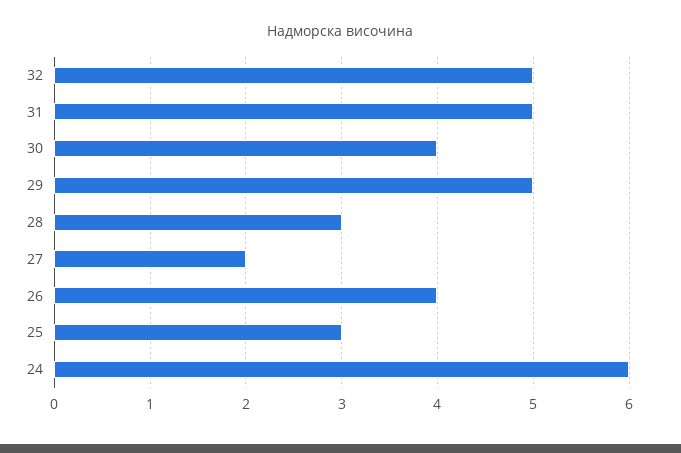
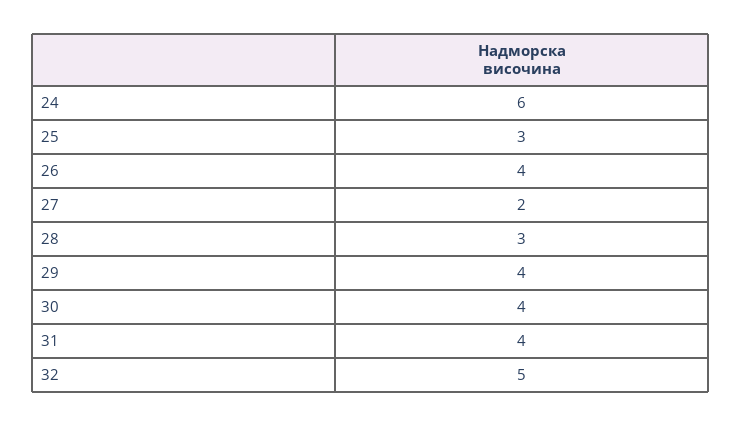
  {
    "32": 5,
-   "31": 5,
+   "31": 4,
    "30": 4,
-   "29": 5,
+   "29": 4,
    "28": 3,
    "27": 2,
    "26": 4,
    "25": 3,
    "24": 6
  }

